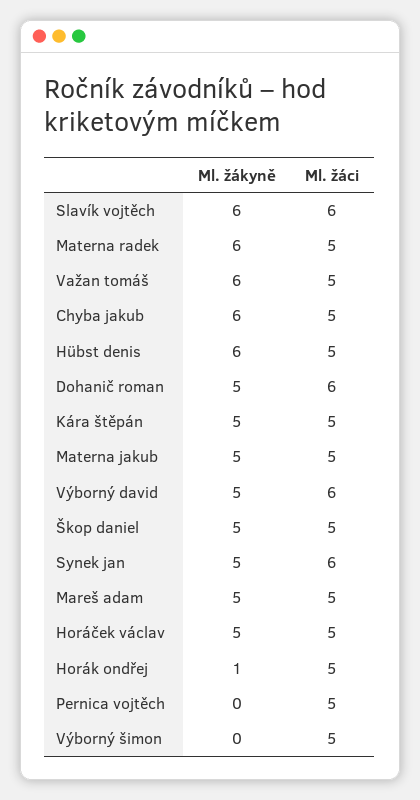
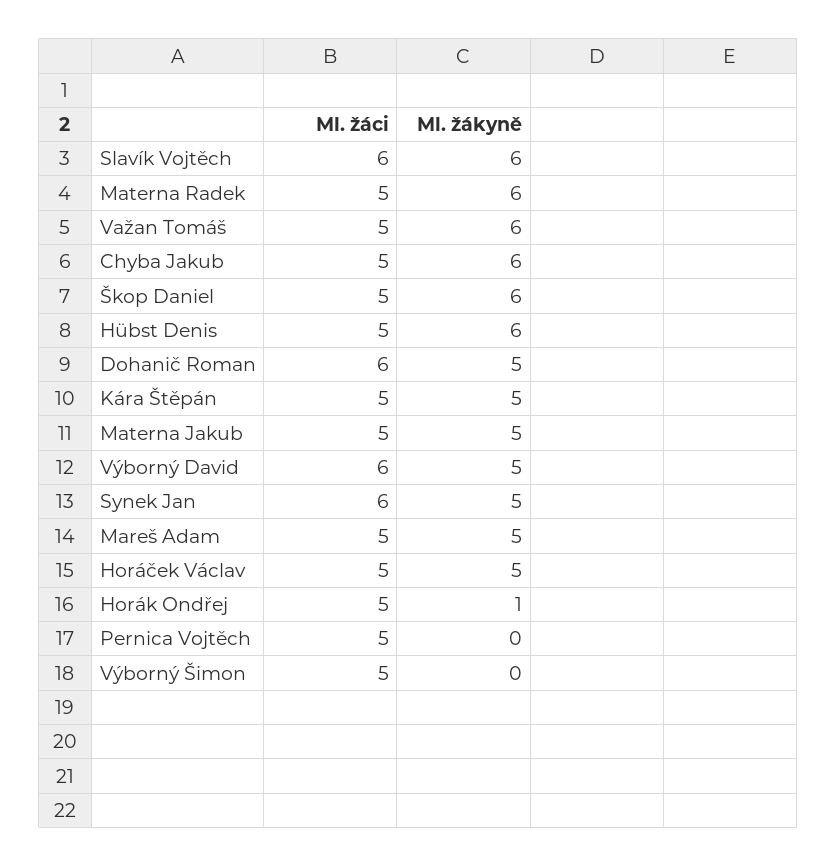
  {
    "Ml. žákyně": {
      "Slavík vojtěch": 6,
      "Materna radek": 6,
      "Važan tomáš": 6,
      "Chyba jakub": 6,
      "Hübst denis": 6,
      "Dohanič roman": 5,
      "Kára štěpán": 5,
      "Materna jakub": 5,
      "Výborný david": 5,
-     "Škop daniel": 5,
+     "Škop daniel": 6,
      "Synek jan": 5,
      "Mareš adam": 5,
      "Horáček václav": 5,
      "Horák ondřej": 1,
      "Pernica vojtěch": 0,
      "Výborný šimon": 0
    },
    "Ml. žáci": {
      "Slavík vojtěch": 6,
      "Materna radek": 5,
      "Važan tomáš": 5,
      "Chyba jakub": 5,
      "Hübst denis": 5,
      "Dohanič roman": 6,
      "Kára štěpán": 5,
      "Materna jakub": 5,
      "Výborný david": 6,
      "Škop daniel": 5,
      "Synek jan": 6,
      "Mareš adam": 5,
      "Horáček václav": 5,
      "Horák ondřej": 5,
      "Pernica vojtěch": 5,
      "Výborný šimon": 5
    }
  }

